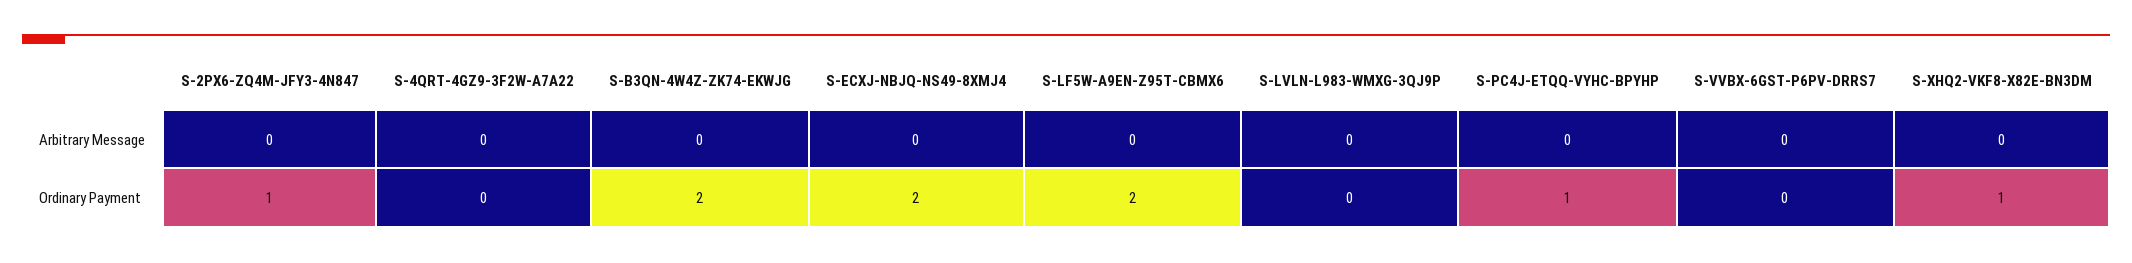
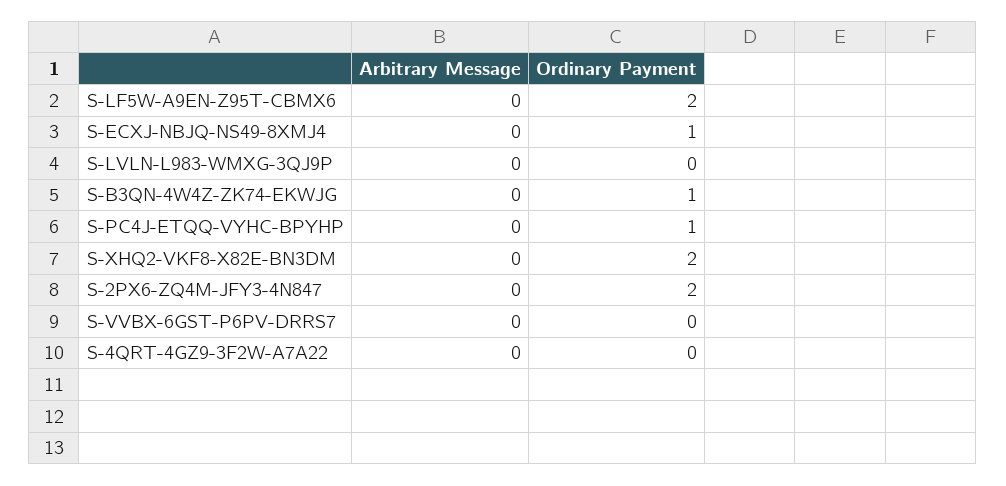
  {
    "S-2PX6-ZQ4M-JFY3-4N847": {
      "Arbitrary Message": 0,
-     "Ordinary Payment": 1
+     "Ordinary Payment": 2
    },
    "S-4QRT-4GZ9-3F2W-A7A22": {
      "Arbitrary Message": 0,
      "Ordinary Payment": 0
    },
    "S-B3QN-4W4Z-ZK74-EKWJG": {
      "Arbitrary Message": 0,
-     "Ordinary Payment": 2
+     "Ordinary Payment": 1
    },
    "S-ECXJ-NBJQ-NS49-8XMJ4": {
      "Arbitrary Message": 0,
-     "Ordinary Payment": 2
+     "Ordinary Payment": 1
    },
    "S-LF5W-A9EN-Z95T-CBMX6": {
      "Arbitrary Message": 0,
      "Ordinary Payment": 2
    },
    "S-LVLN-L983-WMXG-3QJ9P": {
      "Arbitrary Message": 0,
      "Ordinary Payment": 0
    },
    "S-PC4J-ETQQ-VYHC-BPYHP": {
      "Arbitrary Message": 0,
      "Ordinary Payment": 1
    },
    "S-VVBX-6GST-P6PV-DRRS7": {
      "Arbitrary Message": 0,
      "Ordinary Payment": 0
    },
    "S-XHQ2-VKF8-X82E-BN3DM": {
      "Arbitrary Message": 0,
-     "Ordinary Payment": 1
+     "Ordinary Payment": 2
    }
  }

